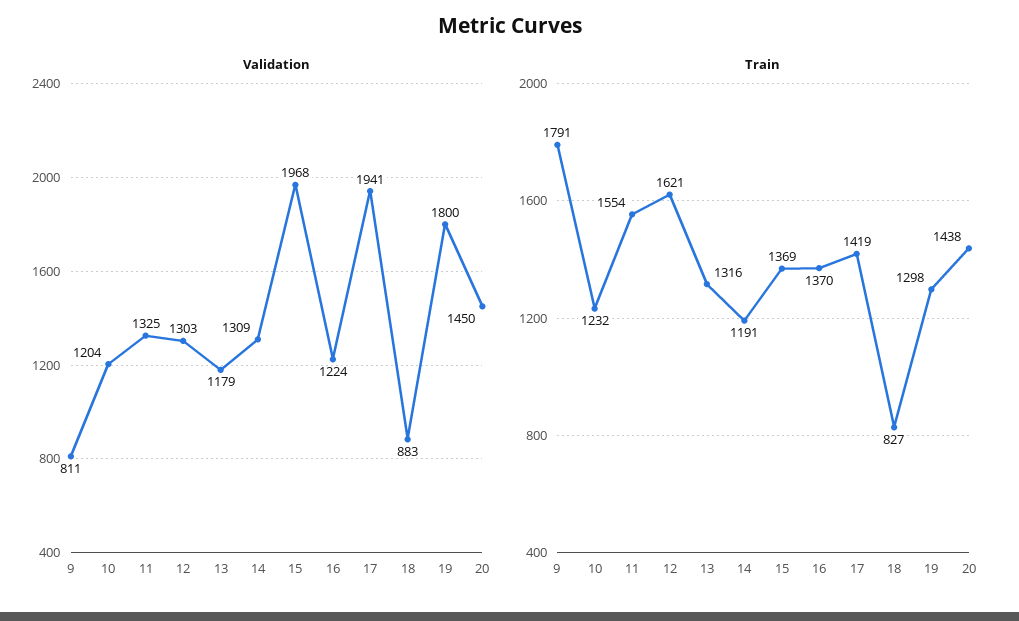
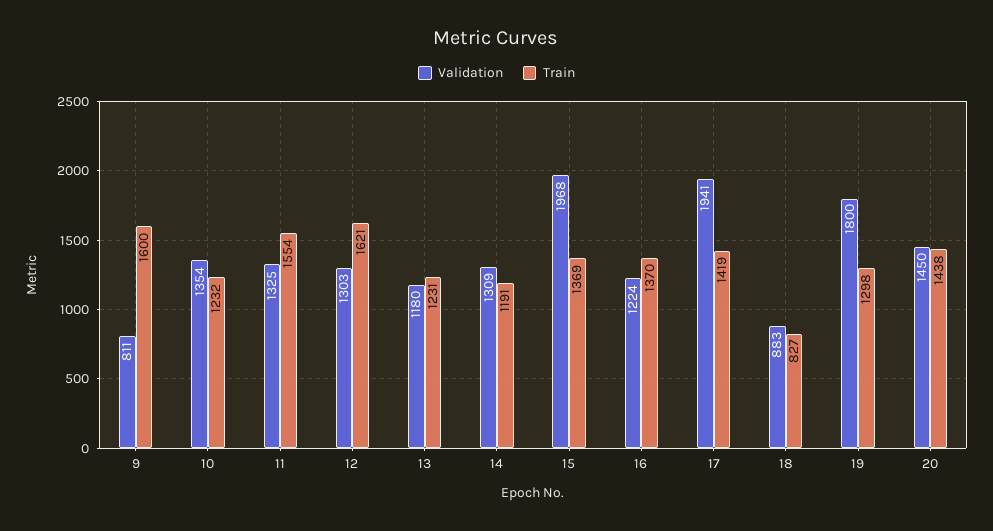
  {
    "Validation": {
      "9": 811,
-     "10": 1204,
+     "10": 1354,
      "11": 1325,
      "12": 1303,
-     "13": 1179,
+     "13": 1180,
      "14": 1309,
      "15": 1968,
      "16": 1224,
      "17": 1941,
      "18": 883,
      "19": 1800,
      "20": 1450
    },
    "Train": {
-     "9": 1791,
+     "9": 1600,
      "10": 1232,
      "11": 1554,
      "12": 1621,
-     "13": 1316,
+     "13": 1231,
      "14": 1191,
      "15": 1369,
      "16": 1370,
      "17": 1419,
      "18": 827,
      "19": 1298,
      "20": 1438
    }
  }

